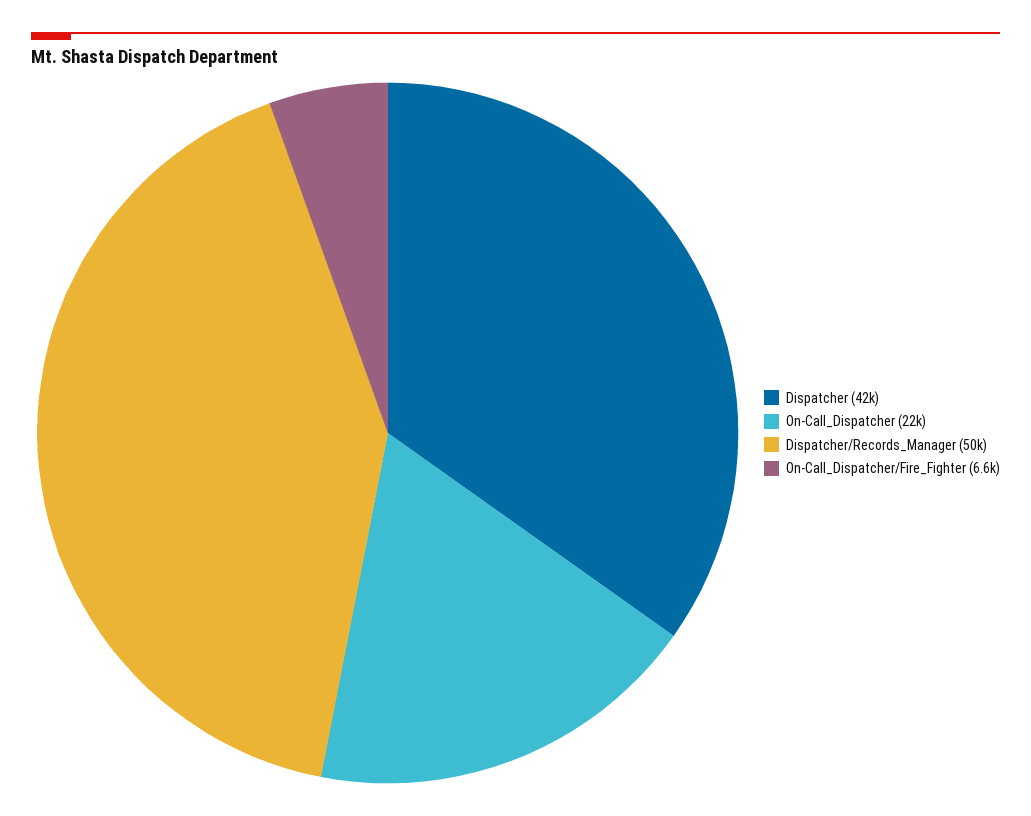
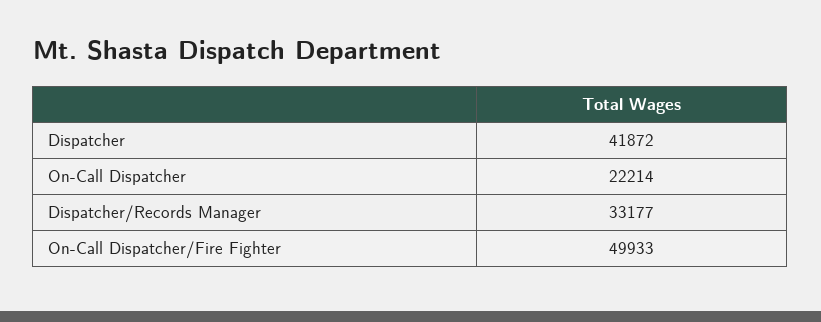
  {
    "Dispatcher": 41872,
    "On-Call_Dispatcher": 22214,
-   "Dispatcher/Records_Manager": 50000,
+   "Dispatcher/Records_Manager": 33177,
-   "On-Call_Dispatcher/Fire_Fighter": 6600
+   "On-Call_Dispatcher/Fire_Fighter": 49933
  }

